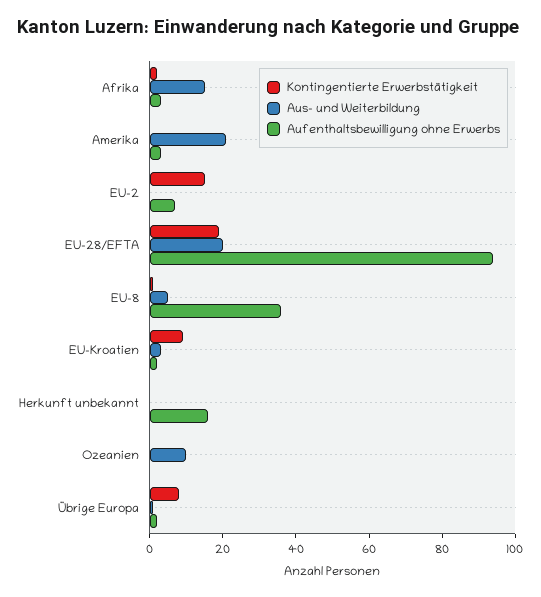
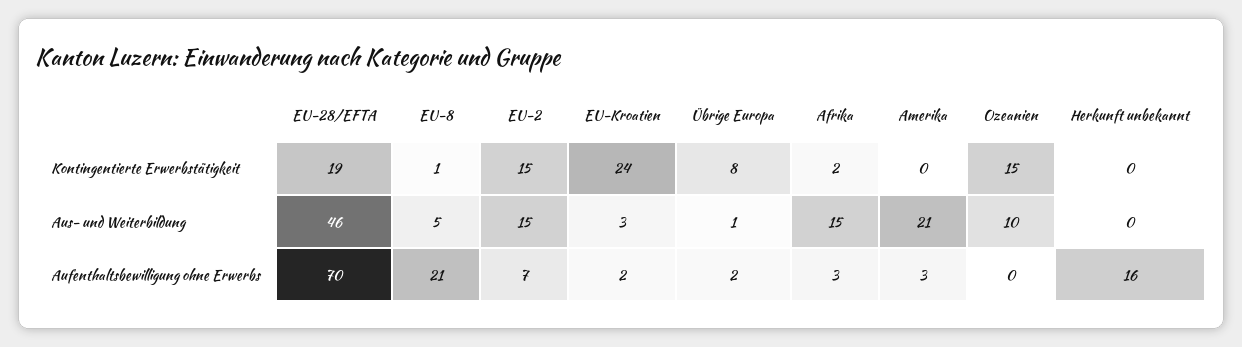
  {
    "Kontingentierte Erwerbstätigkeit": {
      "Afrika": 2,
      "Amerika": 0,
      "EU-2": 15,
      "EU-28/EFTA": 19,
      "EU-8": 1,
-     "EU-Kroatien": 10,
+     "EU-Kroatien": 24,
      "Herkunft unbekannt": 0,
-     "Ozeanien": 0,
+     "Ozeanien": 15,
      "Übrige Europa": 8
    },
    "Aus- und Weiterbildung": {
      "Afrika": 15,
      "Amerika": 21,
-     "EU-2": 0,
+     "EU-2": 15,
-     "EU-28/EFTA": 20,
+     "EU-28/EFTA": 46,
      "EU-8": 5,
      "EU-Kroatien": 3,
      "Herkunft unbekannt": 0,
      "Ozeanien": 10,
      "Übrige Europa": 1
    },
    "Aufenthaltsbewilligung ohne Erwerbs": {
      "Afrika": 3,
      "Amerika": 3,
      "EU-2": 7,
-     "EU-28/EFTA": 95,
+     "EU-28/EFTA": 70,
-     "EU-8": 35,
+     "EU-8": 21,
      "EU-Kroatien": 2,
      "Herkunft unbekannt": 16,
      "Ozeanien": 0,
      "Übrige Europa": 2
    }
  }

